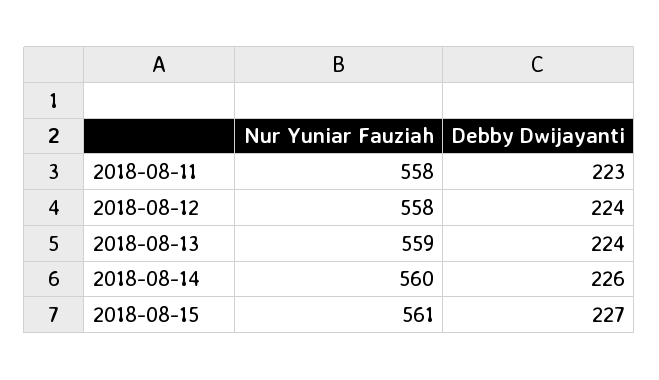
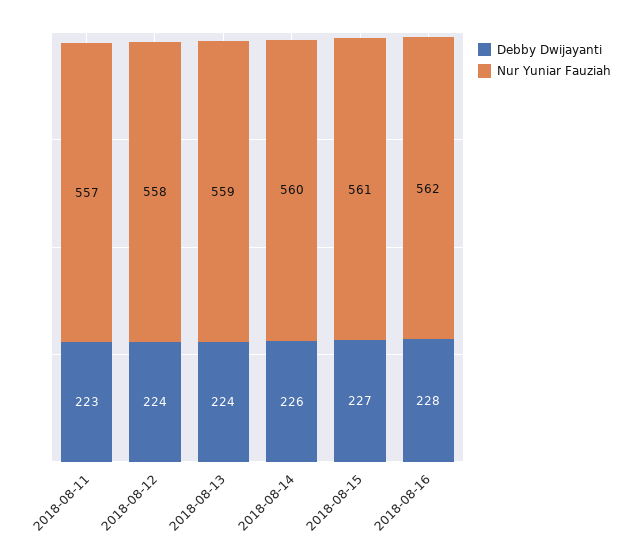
  {
    "Nur Yuniar Fauziah": {
-     "2018-08-11": 558,
+     "2018-08-11": 557,
      "2018-08-12": 558,
      "2018-08-13": 559,
      "2018-08-14": 560,
-     "2018-08-15": 561
+     "2018-08-15": 561,
+     "2018-08-16": 562
    },
    "Debby Dwijayanti": {
      "2018-08-11": 223,
      "2018-08-12": 224,
      "2018-08-13": 224,
      "2018-08-14": 226,
-     "2018-08-15": 227
+     "2018-08-15": 227,
+     "2018-08-16": 228
    }
  }

